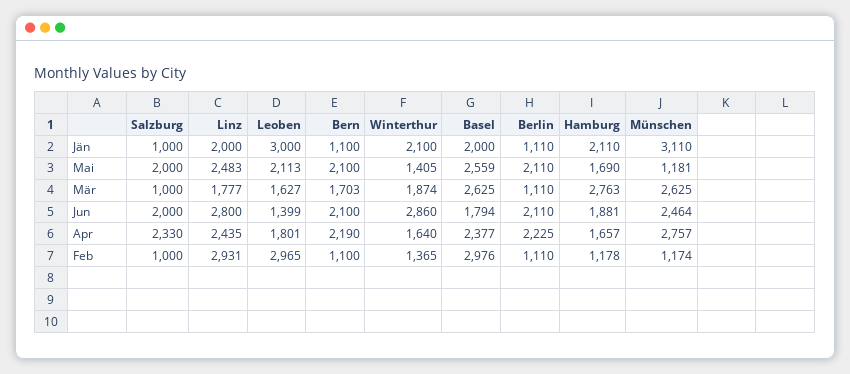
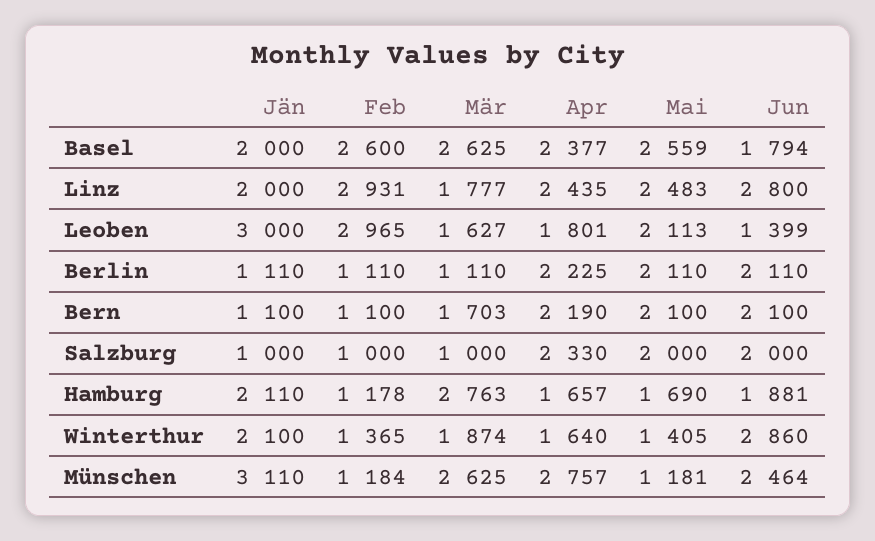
  {
    "Salzburg": {
      "Jän": 1000,
      "Mai": 2000,
      "Mär": 1000,
      "Jun": 2000,
      "Apr": 2330,
      "Feb": 1000
    },
    "Linz": {
      "Jän": 2000,
      "Mai": 2483,
      "Mär": 1777,
      "Jun": 2800,
      "Apr": 2435,
      "Feb": 2931
    },
    "Leoben": {
      "Jän": 3000,
      "Mai": 2113,
      "Mär": 1627,
      "Jun": 1399,
      "Apr": 1801,
      "Feb": 2965
    },
    "Bern": {
      "Jän": 1100,
      "Mai": 2100,
      "Mär": 1703,
      "Jun": 2100,
      "Apr": 2190,
      "Feb": 1100
    },
    "Winterthur": {
      "Jän": 2100,
      "Mai": 1405,
      "Mär": 1874,
      "Jun": 2860,
      "Apr": 1640,
      "Feb": 1365
    },
    "Basel": {
      "Jän": 2000,
      "Mai": 2559,
      "Mär": 2625,
      "Jun": 1794,
      "Apr": 2377,
-     "Feb": 2976
+     "Feb": 2600
    },
    "Berlin": {
      "Jän": 1110,
      "Mai": 2110,
      "Mär": 1110,
      "Jun": 2110,
      "Apr": 2225,
      "Feb": 1110
    },
    "Hamburg": {
      "Jän": 2110,
      "Mai": 1690,
      "Mär": 2763,
      "Jun": 1881,
      "Apr": 1657,
      "Feb": 1178
    },
    "Münschen": {
      "Jän": 3110,
      "Mai": 1181,
      "Mär": 2625,
      "Jun": 2464,
      "Apr": 2757,
-     "Feb": 1174
+     "Feb": 1184
    }
  }

